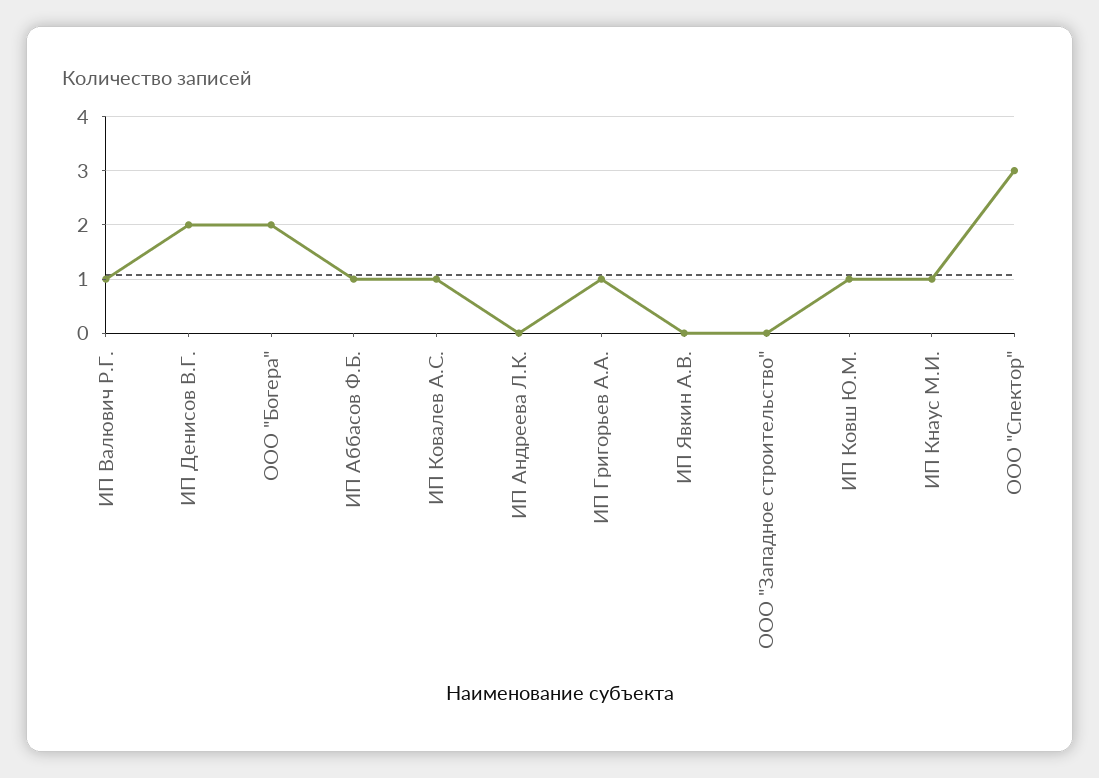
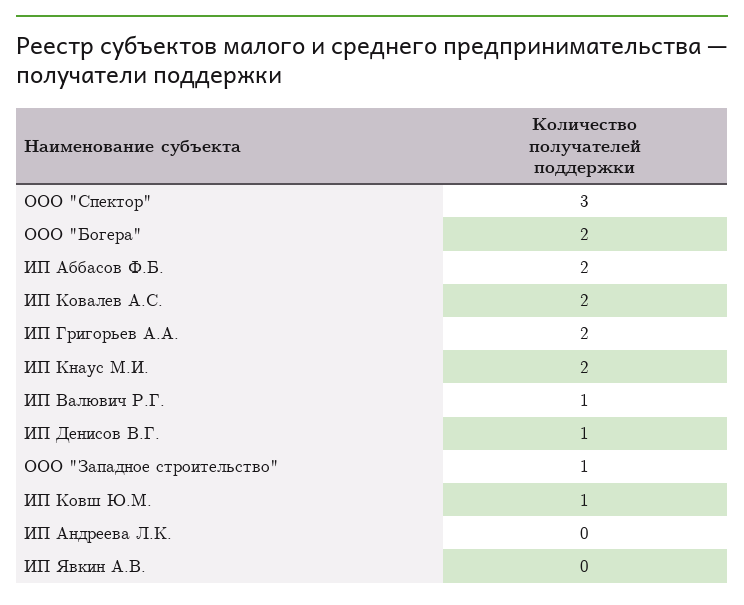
  {
    "ИП Валювич Р.Г.": 1,
-   "ИП Денисов В.Г.": 2,
+   "ИП Денисов В.Г.": 1,
    "ООО \"Богера\"": 2,
-   "ИП Аббасов Ф.Б.": 1,
+   "ИП Аббасов Ф.Б.": 2,
-   "ИП Ковалев А.С.": 1,
+   "ИП Ковалев А.С.": 2,
    "ИП Андреева Л.К.": 0,
-   "ИП Григорьев А.А.": 1,
+   "ИП Григорьев А.А.": 2,
    "ИП Явкин А.В.": 0,
-   "ООО \"Западное строительство\"": 0,
+   "ООО \"Западное строительство\"": 1,
    "ИП Ковш Ю.М.": 1,
-   "ИП Кнаус М.И.": 1,
+   "ИП Кнаус М.И.": 2,
    "ООО \"Спектор\"": 3
  }

